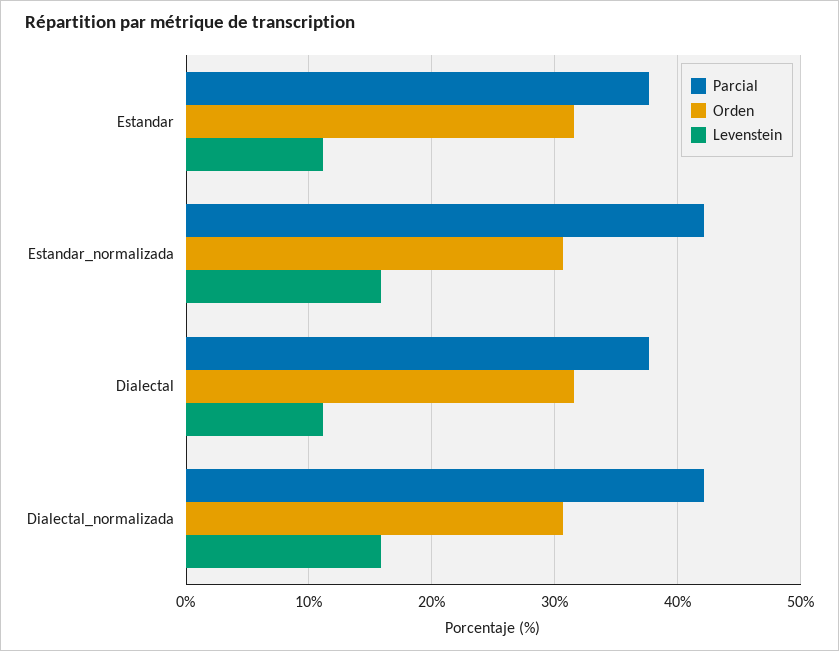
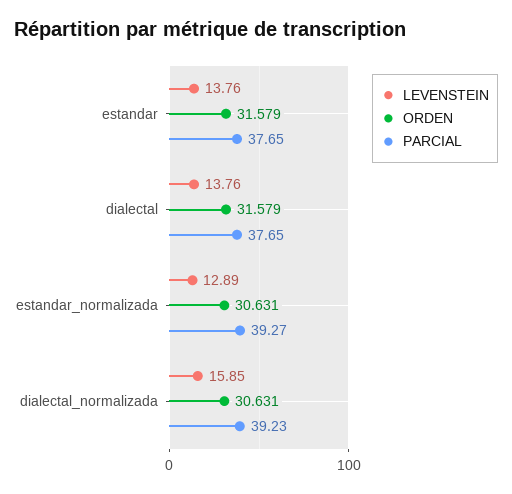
  {
    "Parcial": {
      "Estandar": 37.65,
-     "Estandar_normalizada": 42,
+     "Estandar_normalizada": 39.27,
      "Dialectal": 37.65,
-     "Dialectal_normalizada": 42
+     "Dialectal_normalizada": 39.23
    },
    "Orden": {
      "Estandar": 31.579,
      "Estandar_normalizada": 30.631,
      "Dialectal": 31.579,
      "Dialectal_normalizada": 30.631
    },
    "Levenstein": {
-     "Estandar": 11,
+     "Estandar": 13.76,
-     "Estandar_normalizada": 16,
+     "Estandar_normalizada": 12.89,
-     "Dialectal": 11,
+     "Dialectal": 13.76,
      "Dialectal_normalizada": 15.85
    }
  }

